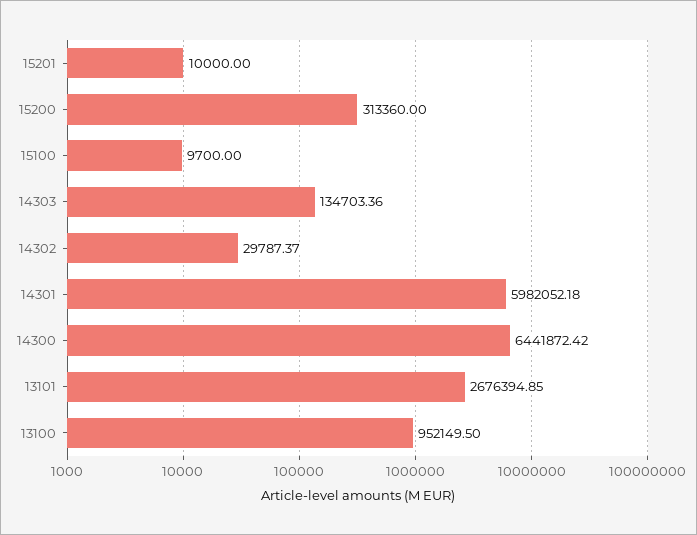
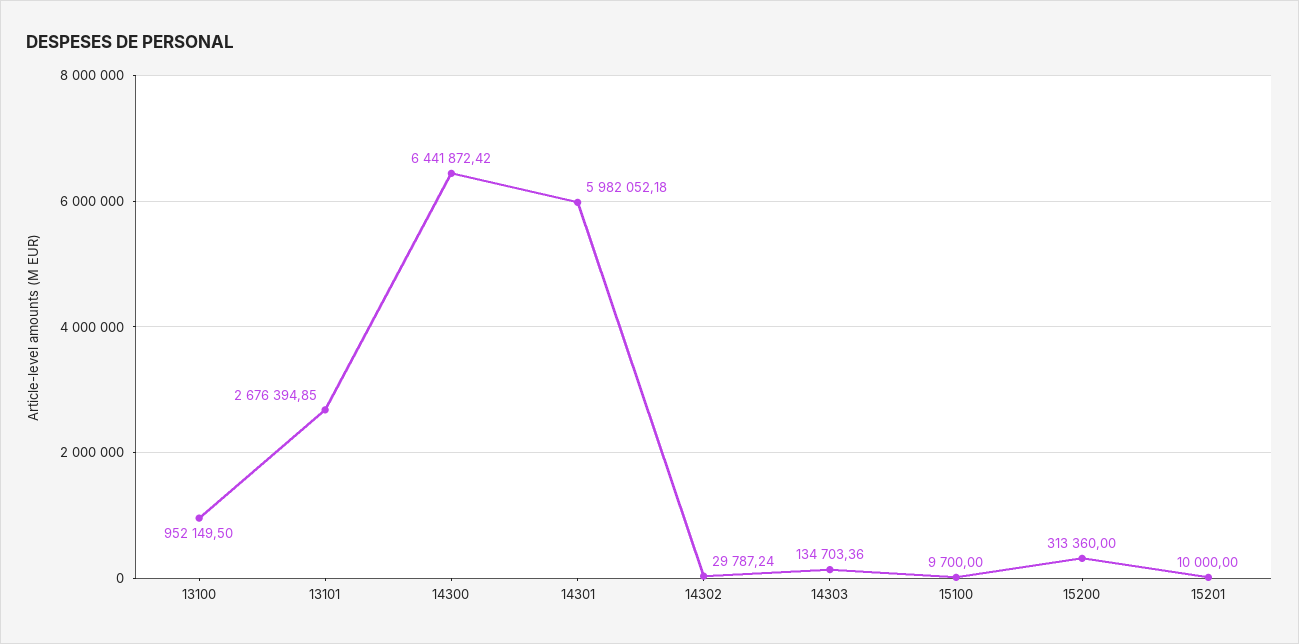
  {
    "15201": 10000,
    "15200": 313360,
    "15100": 9700,
    "14303": 134703.36,
-   "14302": 29787.37,
+   "14302": 29787.24,
    "14301": 5982052.18,
    "14300": 6441872.42,
    "13101": 2676394.85,
    "13100": 952149.5
  }

